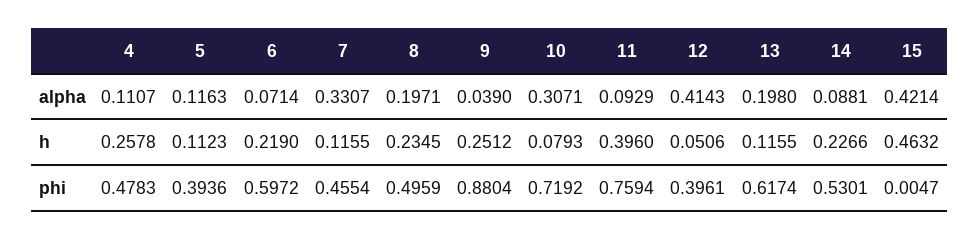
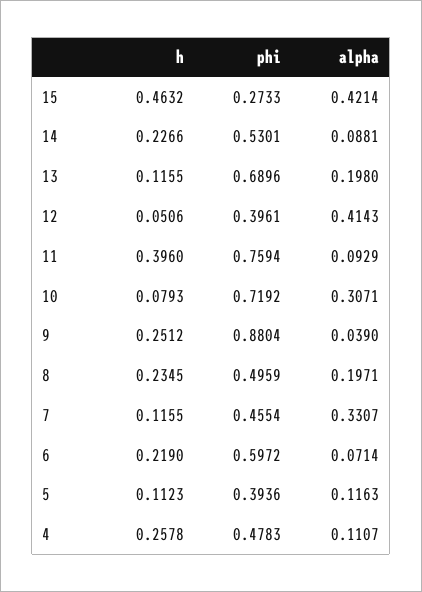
  {
    "4": {
      "alpha": 0.1107,
      "h": 0.2578,
      "phi": 0.4783
    },
    "5": {
      "alpha": 0.1163,
      "h": 0.1123,
      "phi": 0.3936
    },
    "6": {
      "alpha": 0.0714,
      "h": 0.219,
      "phi": 0.5972
    },
    "7": {
      "alpha": 0.3307,
      "h": 0.1155,
      "phi": 0.4554
    },
    "8": {
      "alpha": 0.1971,
      "h": 0.2345,
      "phi": 0.4959
    },
    "9": {
      "alpha": 0.039,
      "h": 0.2512,
      "phi": 0.8804
    },
    "10": {
      "alpha": 0.3071,
      "h": 0.0793,
      "phi": 0.7192
    },
    "11": {
      "alpha": 0.0929,
      "h": 0.396,
      "phi": 0.7594
    },
    "12": {
      "alpha": 0.4143,
      "h": 0.0506,
      "phi": 0.3961
    },
    "13": {
      "alpha": 0.198,
      "h": 0.1155,
-     "phi": 0.6174
+     "phi": 0.6896
    },
    "14": {
      "alpha": 0.0881,
      "h": 0.2266,
      "phi": 0.5301
    },
    "15": {
      "alpha": 0.4214,
      "h": 0.4632,
-     "phi": 0.0047
+     "phi": 0.2733
    }
  }

